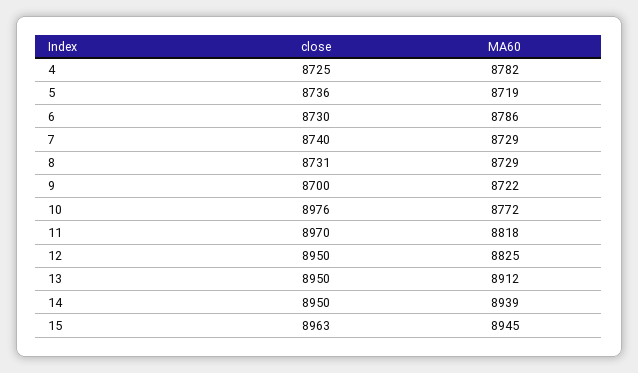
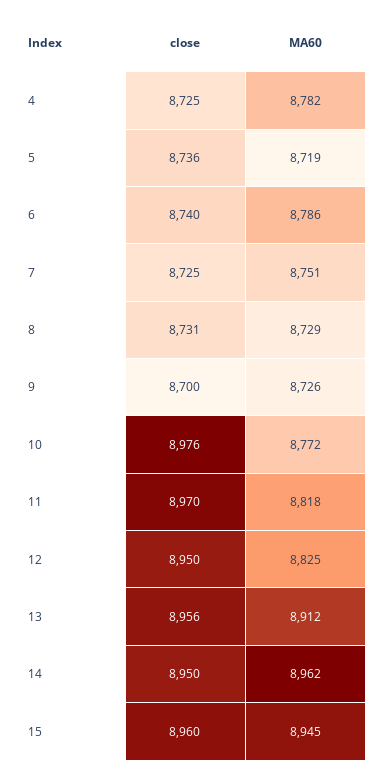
  {
    "close": {
      "4": 8725,
      "5": 8736,
-     "6": 8730,
+     "6": 8740,
-     "7": 8740,
+     "7": 8725,
      "8": 8731,
      "9": 8700,
      "10": 8976,
      "11": 8970,
      "12": 8950,
-     "13": 8950,
+     "13": 8956,
      "14": 8950,
-     "15": 8963
+     "15": 8960
    },
    "MA60": {
      "4": 8782,
      "5": 8719,
      "6": 8786,
-     "7": 8729,
+     "7": 8751,
      "8": 8729,
-     "9": 8722,
+     "9": 8726,
      "10": 8772,
      "11": 8818,
      "12": 8825,
      "13": 8912,
-     "14": 8939,
+     "14": 8962,
      "15": 8945
    }
  }

